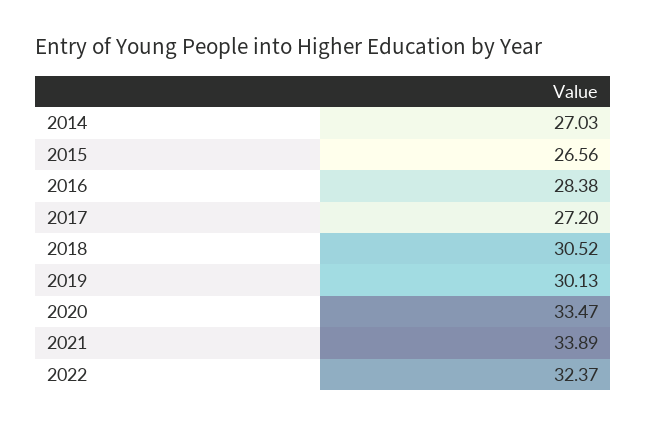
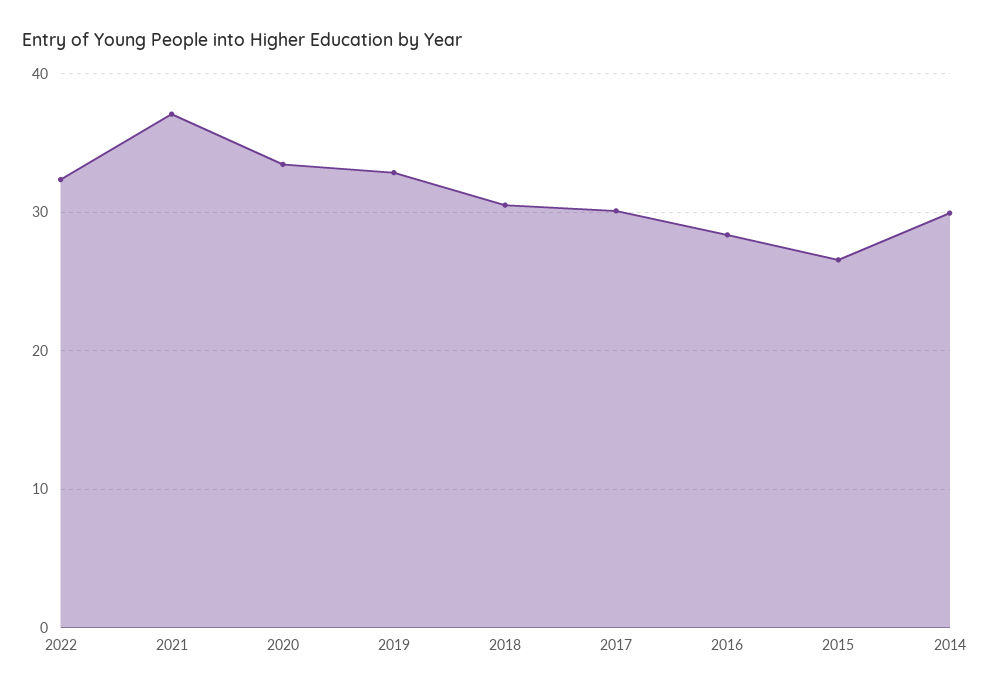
  {
-   "2014": 27.03,
+   "2014": 30,
    "2015": 26.56,
    "2016": 28.38,
-   "2017": 27.2,
+   "2017": 30,
    "2018": 30.52,
-   "2019": 30.13,
+   "2019": 33,
    "2020": 33.47,
-   "2021": 33.89,
+   "2021": 37,
    "2022": 32.37
  }

